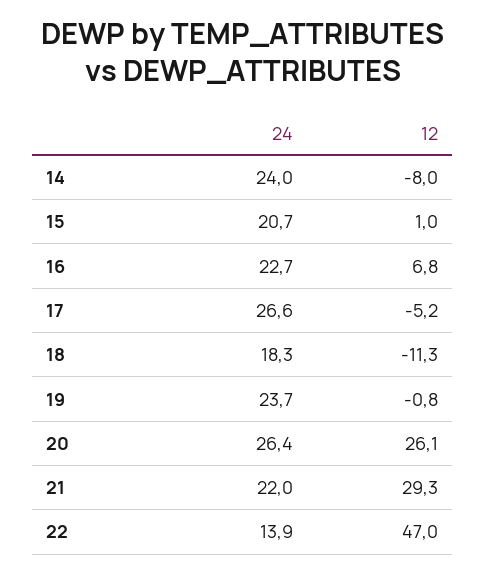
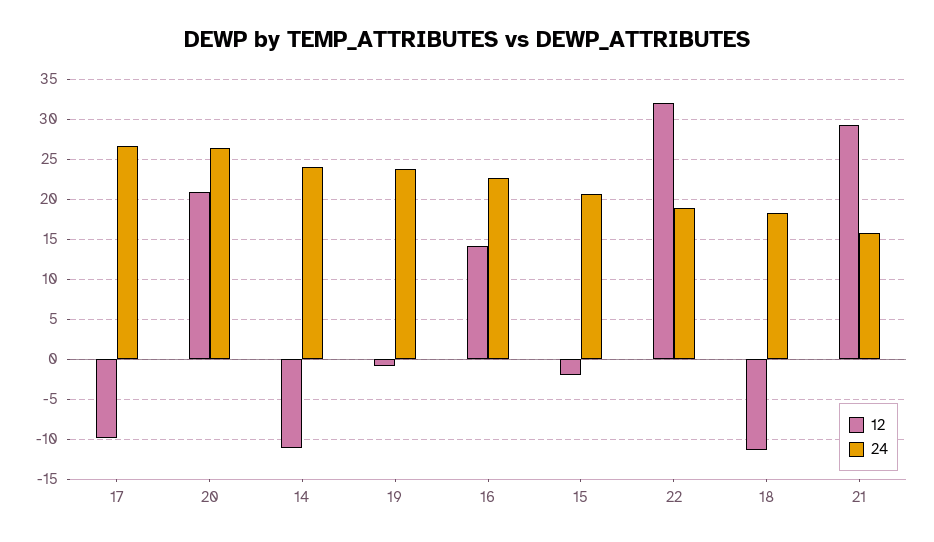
  {
    "24": {
      "14": 24,
      "15": 20.7,
      "16": 22.7,
      "17": 26.6,
      "18": 18.3,
      "19": 23.7,
      "20": 26.4,
-     "21": 22,
+     "21": 16,
-     "22": 13.9
+     "22": 19
    },
    "12": {
-     "14": -8,
+     "14": -11,
-     "15": 1,
+     "15": -2,
-     "16": 6.8,
+     "16": 14,
-     "17": -5.2,
+     "17": -10,
      "18": -11.3,
      "19": -0.8,
-     "20": 26.1,
+     "20": 21,
      "21": 29.3,
-     "22": 47
+     "22": 32
    }
  }

